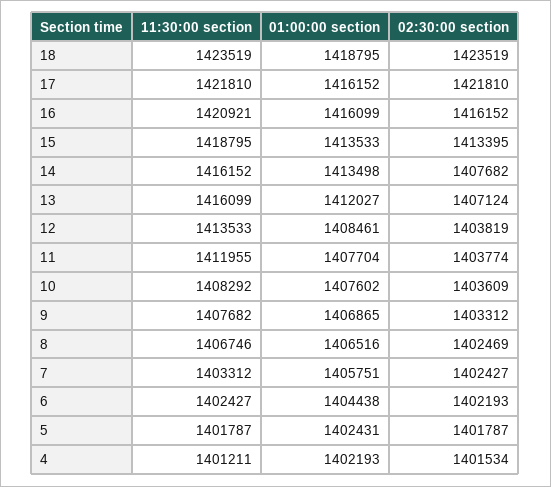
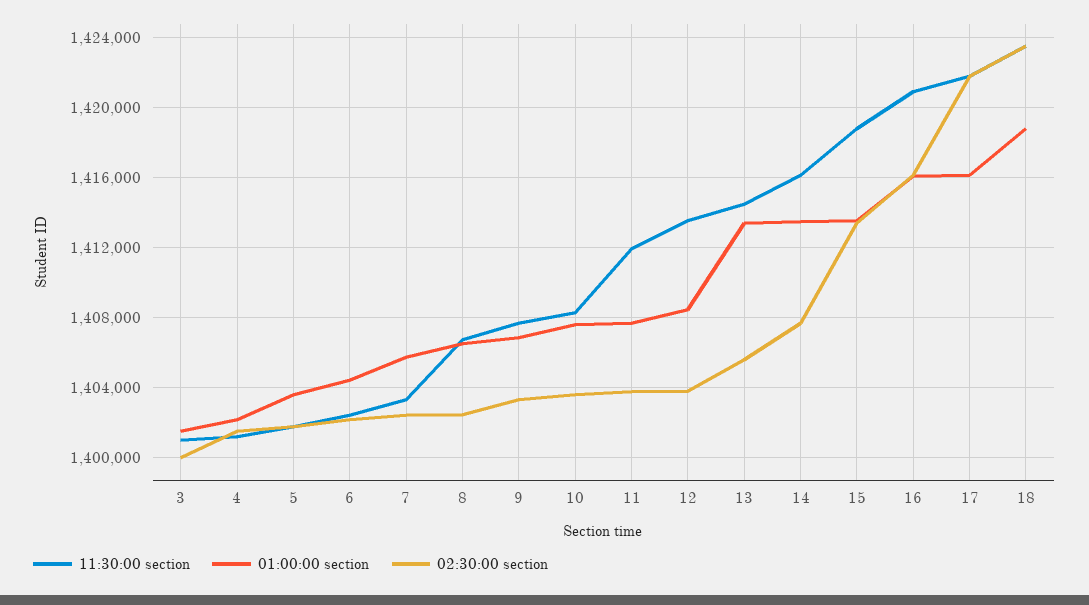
  {
    "11:30:00 section": {
      "18": 1423519,
      "17": 1421810,
      "16": 1420921,
      "15": 1418795,
      "14": 1416152,
-     "13": 1416099,
+     "13": 1414500,
      "12": 1413533,
      "11": 1411955,
      "10": 1408292,
      "9": 1407682,
      "8": 1406746,
      "7": 1403312,
      "6": 1402427,
      "5": 1401787,
-     "4": 1401211
+     "4": 1401211,
+     "3": 1401000
    },
    "01:00:00 section": {
      "18": 1418795,
      "17": 1416152,
      "16": 1416099,
      "15": 1413533,
      "14": 1413498,
-     "13": 1412027,
+     "13": 1413500,
      "12": 1408461,
      "11": 1407704,
      "10": 1407602,
      "9": 1406865,
      "8": 1406516,
      "7": 1405751,
      "6": 1404438,
-     "5": 1402431,
+     "5": 1403500,
-     "4": 1402193
+     "4": 1402193,
+     "3": 1401500
    },
    "02:30:00 section": {
      "18": 1423519,
      "17": 1421810,
      "16": 1416152,
      "15": 1413395,
      "14": 1407682,
-     "13": 1407124,
+     "13": 1405500,
      "12": 1403819,
      "11": 1403774,
      "10": 1403609,
      "9": 1403312,
      "8": 1402469,
      "7": 1402427,
      "6": 1402193,
      "5": 1401787,
-     "4": 1401534
+     "4": 1401534,
+     "3": 1400000
    }
  }

